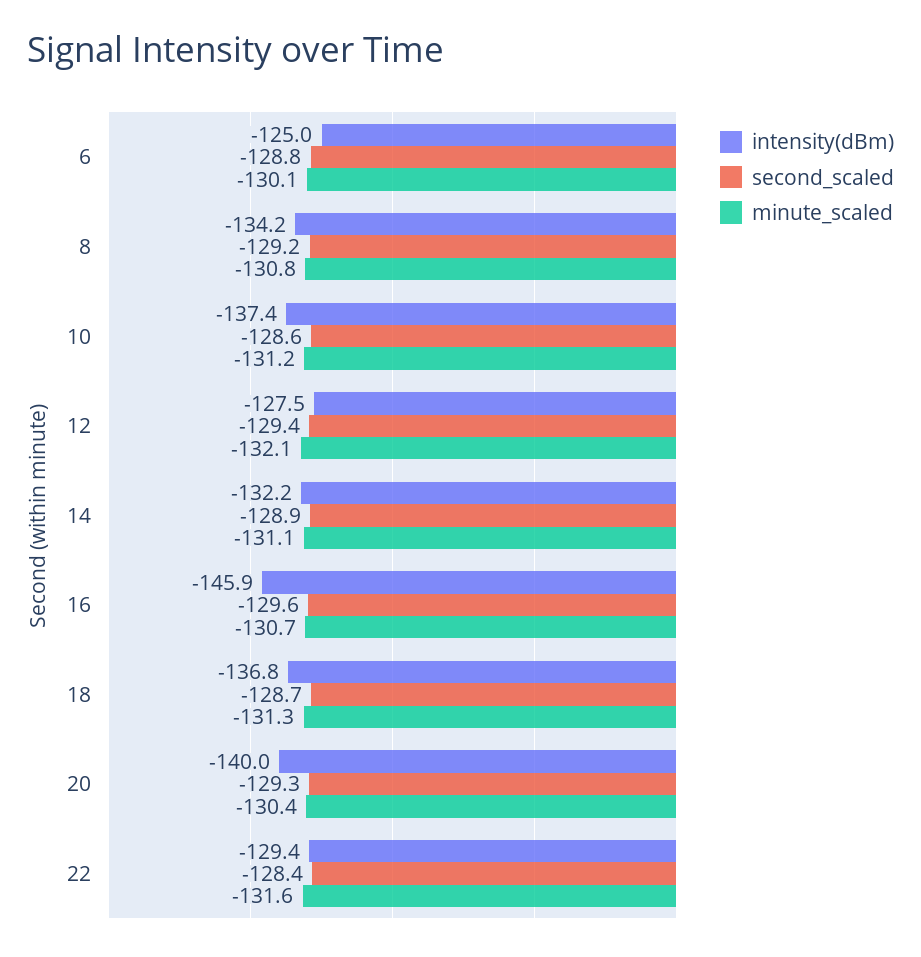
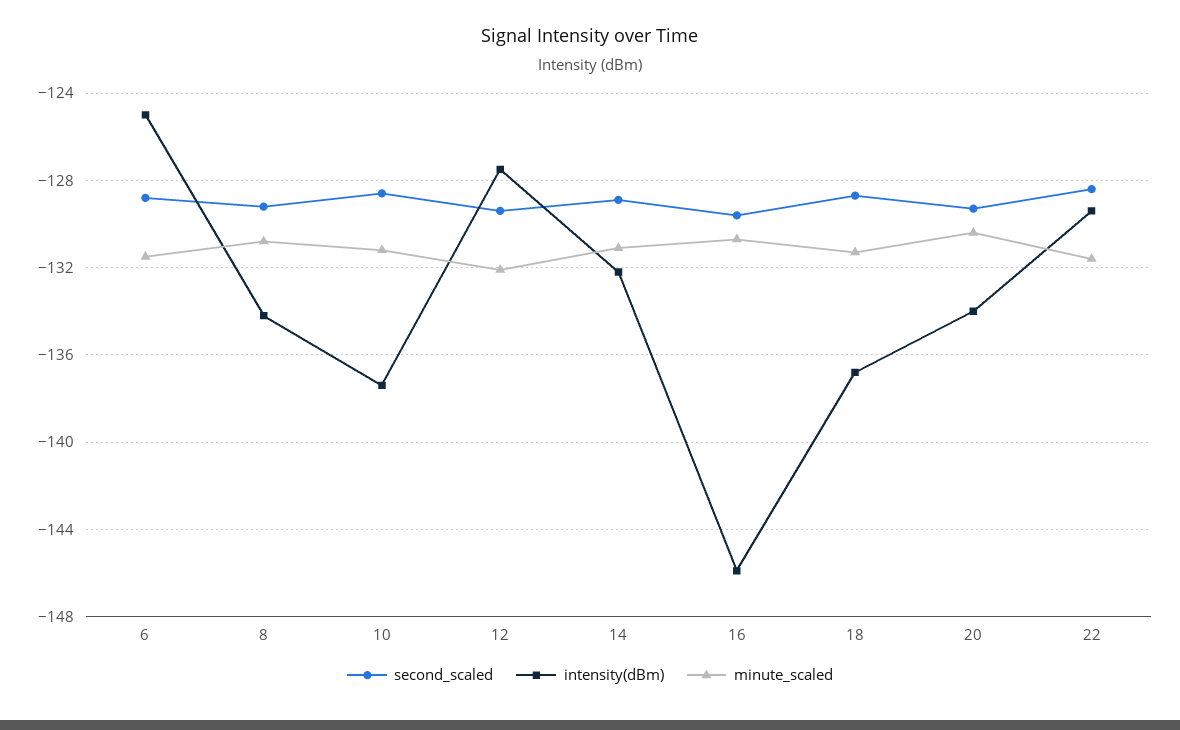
  {
    "intensity(dBm)": {
      "6": -125,
      "8": -134.2,
      "10": -137.4,
      "12": -127.5,
      "14": -132.2,
      "16": -145.9,
      "18": -136.8,
-     "20": -140,
+     "20": -134,
      "22": -129.4
    },
    "second_scaled": {
      "6": -128.8,
      "8": -129.2,
      "10": -128.6,
      "12": -129.4,
      "14": -128.9,
      "16": -129.6,
      "18": -128.7,
      "20": -129.3,
      "22": -128.4
    },
    "minute_scaled": {
-     "6": -130.1,
+     "6": -131.5,
      "8": -130.8,
      "10": -131.2,
      "12": -132.1,
      "14": -131.1,
      "16": -130.7,
      "18": -131.3,
      "20": -130.4,
      "22": -131.6
    }
  }

